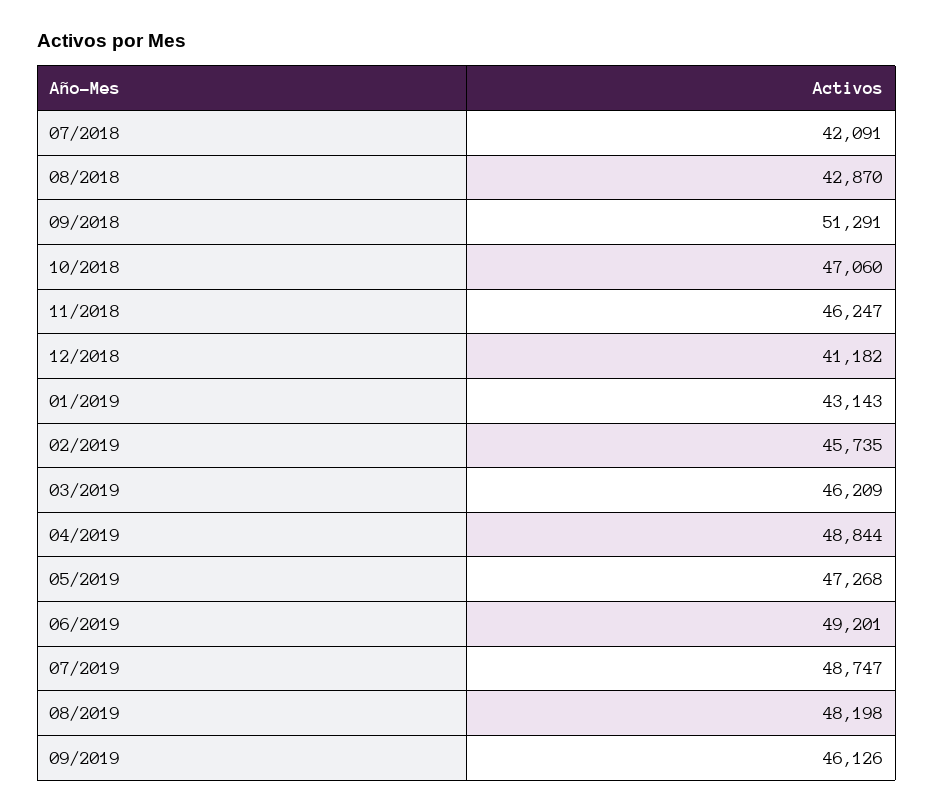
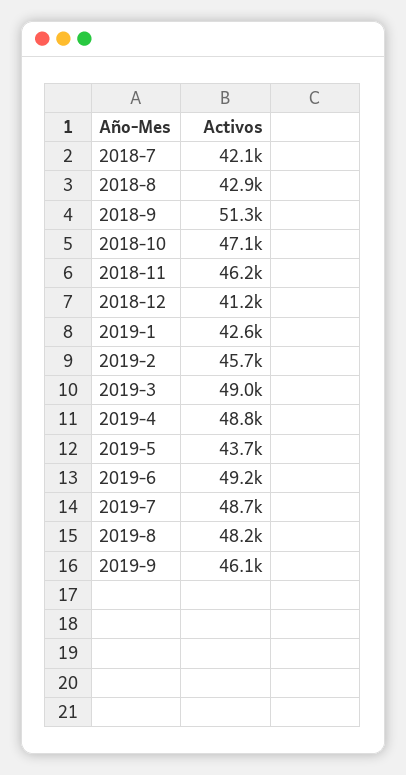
  {
    "07/2018": 42091,
    "08/2018": 42870,
    "09/2018": 51291,
    "10/2018": 47060,
    "11/2018": 46247,
    "12/2018": 41182,
-   "01/2019": 43143,
+   "01/2019": 42600,
    "02/2019": 45735,
-   "03/2019": 46209,
+   "03/2019": 49000,
    "04/2019": 48844,
-   "05/2019": 47268,
+   "05/2019": 43700,
    "06/2019": 49201,
    "07/2019": 48747,
    "08/2019": 48198,
    "09/2019": 46126
  }

